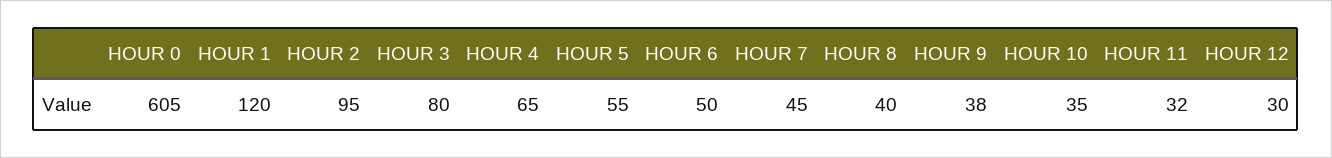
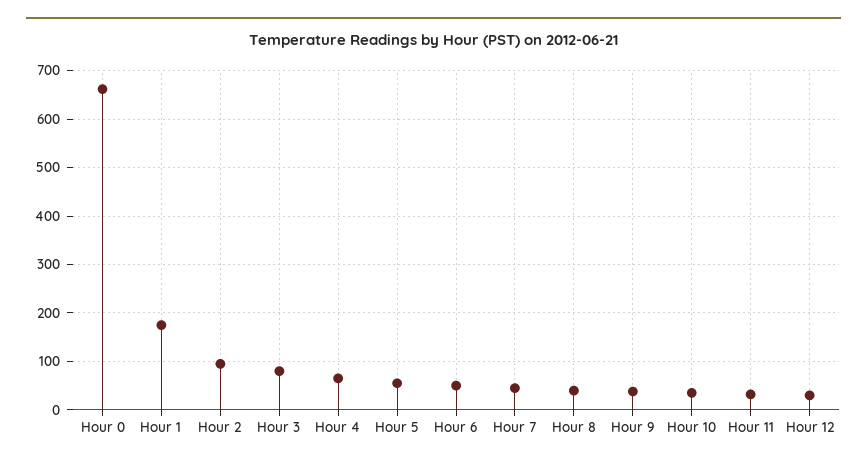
  {
-   "HOUR 0": 605,
+   "HOUR 0": 660,
-   "HOUR 1": 120,
+   "HOUR 1": 180,
    "HOUR 2": 95,
    "HOUR 3": 80,
    "HOUR 4": 65,
    "HOUR 5": 55,
    "HOUR 6": 50,
    "HOUR 7": 45,
    "HOUR 8": 40,
    "HOUR 9": 38,
    "HOUR 10": 35,
    "HOUR 11": 32,
    "HOUR 12": 30
  }

